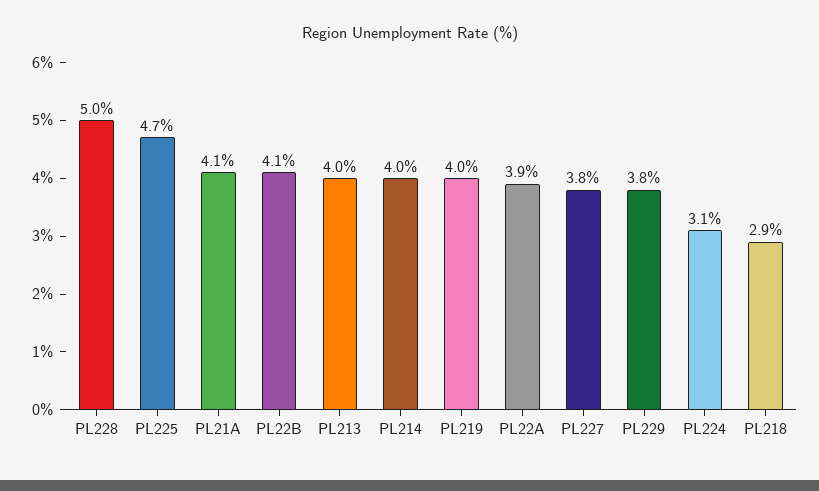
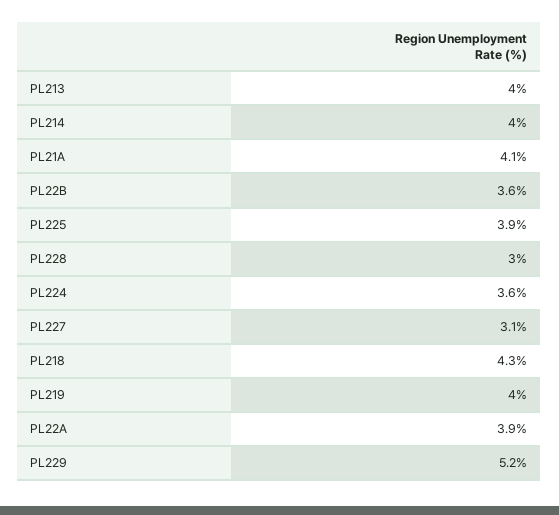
  {
-   "PL228": 5,
+   "PL228": 3,
-   "PL225": 4.7,
+   "PL225": 3.9,
    "PL21A": 4.1,
-   "PL22B": 4.1,
+   "PL22B": 3.6,
    "PL213": 4,
    "PL214": 4,
    "PL219": 4,
    "PL22A": 3.9,
-   "PL227": 3.8,
+   "PL227": 3.1,
-   "PL229": 3.8,
+   "PL229": 5.2,
-   "PL224": 3.1,
+   "PL224": 3.6,
-   "PL218": 2.9
+   "PL218": 4.3
  }

